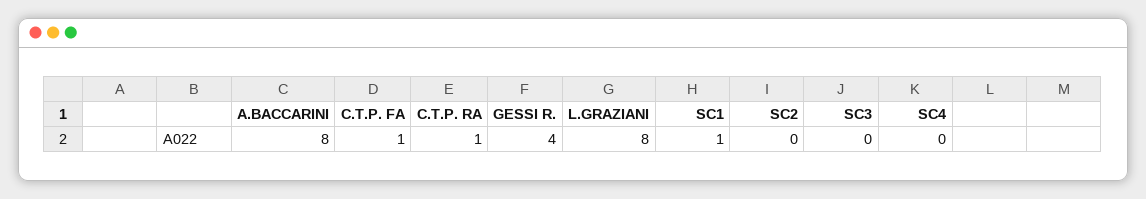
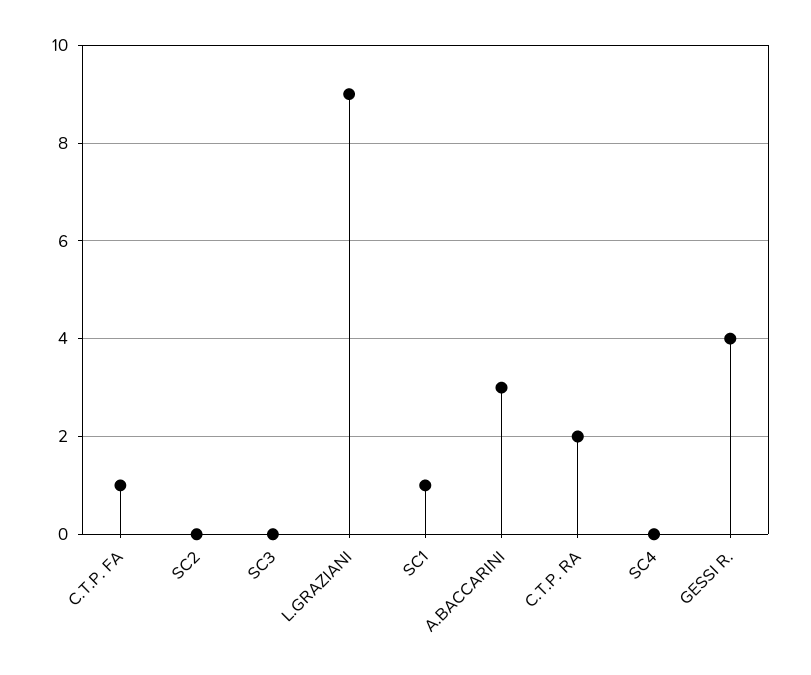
  {
-   "A.BACCARINI": 8,
+   "A.BACCARINI": 3,
    "C.T.P. FA": 1,
-   "C.T.P. RA": 1,
+   "C.T.P. RA": 2,
    "GESSI R.": 4,
-   "L.GRAZIANI": 8,
+   "L.GRAZIANI": 9,
    "SC1": 1,
    "SC2": 0,
    "SC3": 0,
    "SC4": 0
  }

